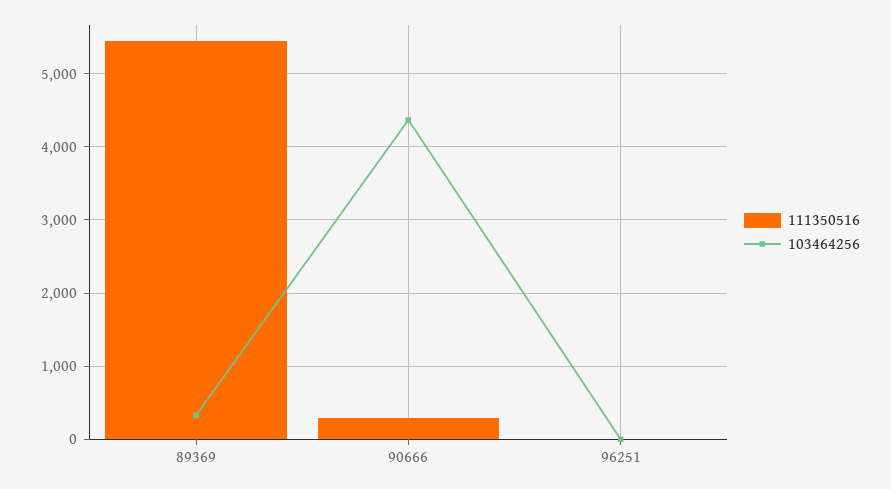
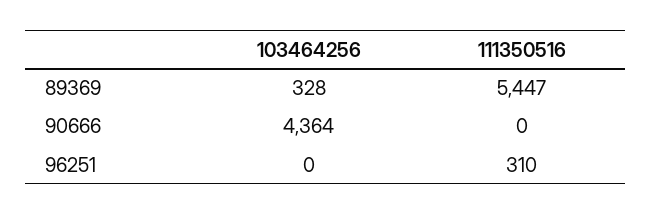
  {
    "111350516": {
      "89369": 5447,
-     "90666": 300,
+     "90666": 0,
-     "96251": 0
+     "96251": 310
    },
    "103464256": {
      "89369": 328,
      "90666": 4364,
      "96251": 0
    }
  }

